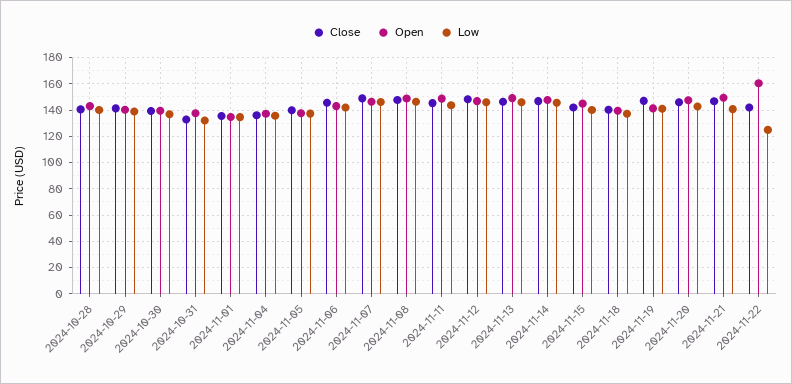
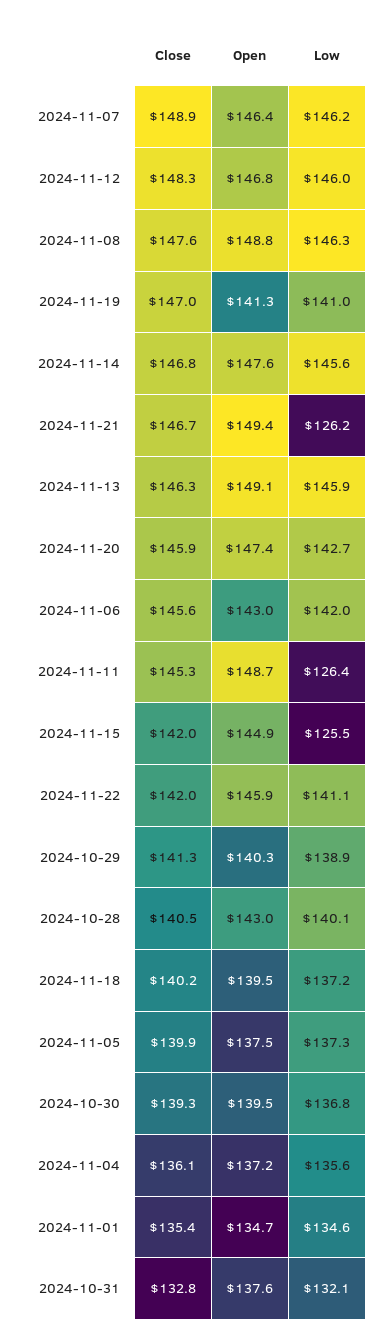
  {
    "Close": {
      "2024-10-28": 140.5,
      "2024-10-29": 141.3,
      "2024-10-30": 139.3,
      "2024-10-31": 132.8,
      "2024-11-01": 135.4,
      "2024-11-04": 136.1,
      "2024-11-05": 139.9,
      "2024-11-06": 145.6,
      "2024-11-07": 148.9,
      "2024-11-08": 147.6,
      "2024-11-11": 145.3,
      "2024-11-12": 148.3,
      "2024-11-13": 146.3,
      "2024-11-14": 146.8,
      "2024-11-15": 142,
      "2024-11-18": 140.2,
      "2024-11-19": 147,
      "2024-11-20": 145.9,
      "2024-11-21": 146.7,
      "2024-11-22": 142
    },
    "Open": {
      "2024-10-28": 143,
      "2024-10-29": 140.3,
      "2024-10-30": 139.5,
      "2024-10-31": 137.6,
      "2024-11-01": 134.7,
      "2024-11-04": 137.2,
      "2024-11-05": 137.5,
      "2024-11-06": 143,
      "2024-11-07": 146.4,
      "2024-11-08": 148.8,
      "2024-11-11": 148.7,
      "2024-11-12": 146.8,
      "2024-11-13": 149.1,
      "2024-11-14": 147.6,
      "2024-11-15": 144.9,
      "2024-11-18": 139.5,
      "2024-11-19": 141.3,
      "2024-11-20": 147.4,
      "2024-11-21": 149.4,
-     "2024-11-22": 160
+     "2024-11-22": 145.9
    },
    "Low": {
      "2024-10-28": 140.1,
      "2024-10-29": 138.9,
      "2024-10-30": 136.8,
      "2024-10-31": 132.1,
      "2024-11-01": 134.6,
      "2024-11-04": 135.6,
      "2024-11-05": 137.3,
      "2024-11-06": 142,
      "2024-11-07": 146.2,
      "2024-11-08": 146.3,
-     "2024-11-11": 145,
+     "2024-11-11": 126.4,
      "2024-11-12": 146,
      "2024-11-13": 145.9,
      "2024-11-14": 145.6,
-     "2024-11-15": 140,
+     "2024-11-15": 125.5,
      "2024-11-18": 137.2,
      "2024-11-19": 141,
      "2024-11-20": 142.7,
-     "2024-11-21": 140,
+     "2024-11-21": 126.2,
-     "2024-11-22": 125
+     "2024-11-22": 141.1
    }
  }

